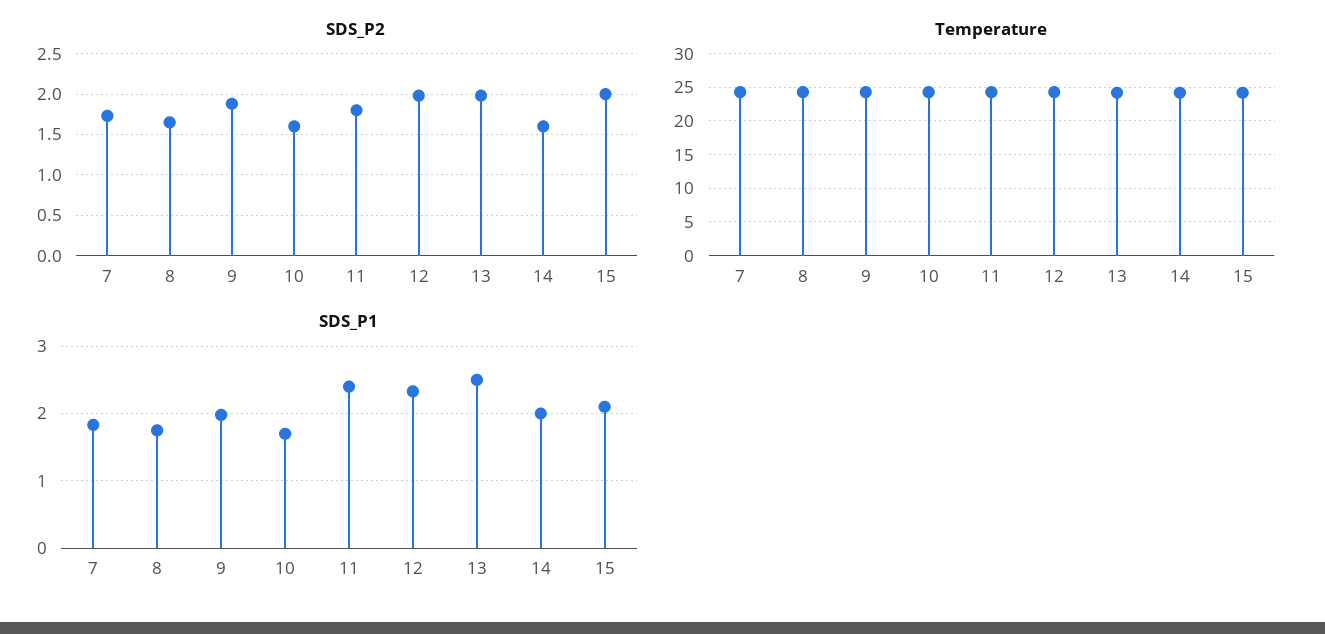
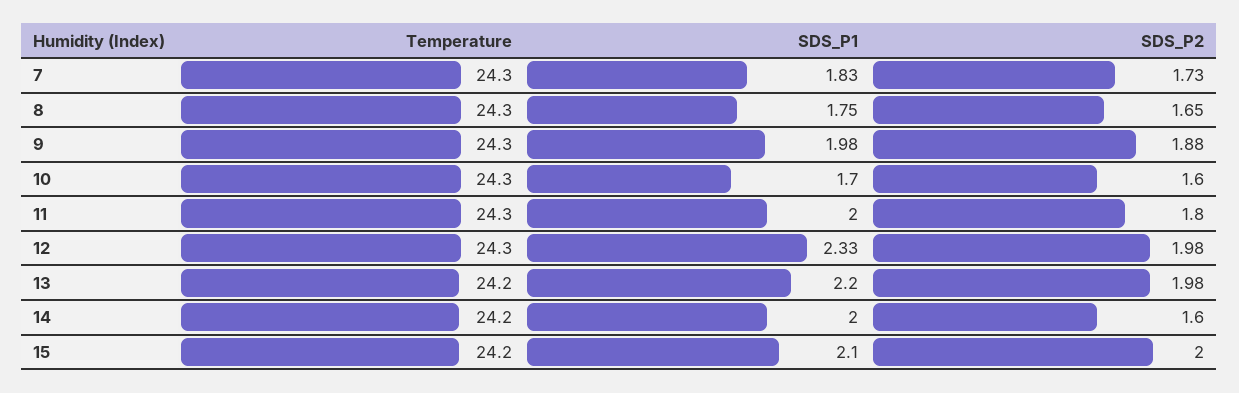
  {
    "SDS_P2": {
      "7": 1.73,
      "8": 1.65,
      "9": 1.88,
      "10": 1.6,
      "11": 1.8,
      "12": 1.98,
      "13": 1.98,
      "14": 1.6,
      "15": 2
    },
    "Temperature": {
      "7": 24.3,
      "8": 24.3,
      "9": 24.3,
      "10": 24.3,
      "11": 24.3,
      "12": 24.3,
      "13": 24.2,
      "14": 24.2,
      "15": 24.2
    },
    "SDS_P1": {
      "7": 1.83,
      "8": 1.75,
      "9": 1.98,
      "10": 1.7,
-     "11": 2.4,
+     "11": 2,
      "12": 2.33,
-     "13": 2.5,
+     "13": 2.2,
      "14": 2,
      "15": 2.1
    }
  }

